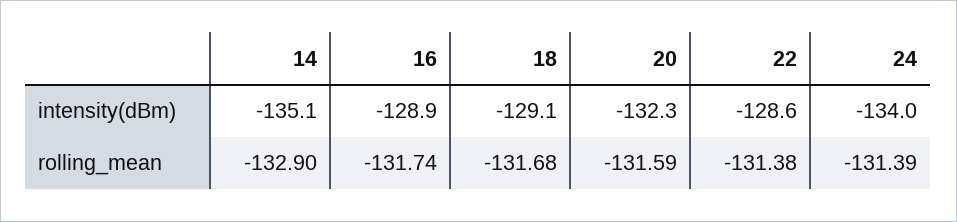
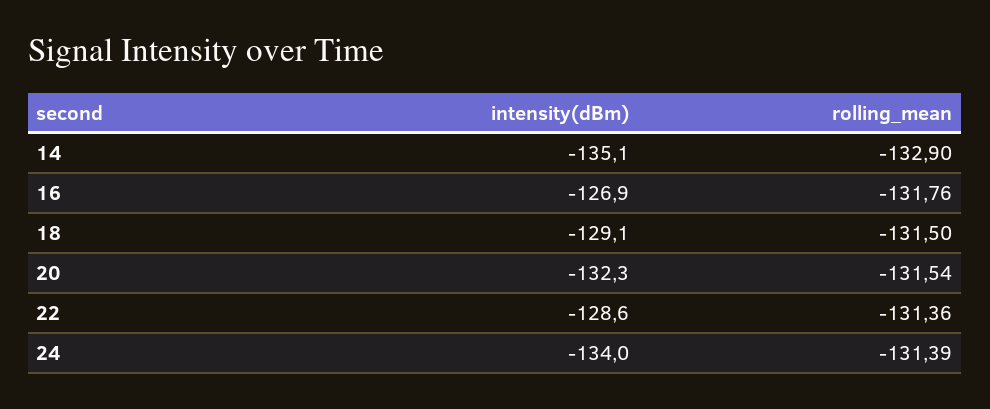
  {
    "14": {
      "intensity(dBm)": -135.1,
      "rolling_mean": -132.9
    },
    "16": {
-     "intensity(dBm)": -128.9,
+     "intensity(dBm)": -126.9,
-     "rolling_mean": -131.74
+     "rolling_mean": -131.76
    },
    "18": {
      "intensity(dBm)": -129.1,
-     "rolling_mean": -131.68
+     "rolling_mean": -131.5
    },
    "20": {
      "intensity(dBm)": -132.3,
-     "rolling_mean": -131.59
+     "rolling_mean": -131.54
    },
    "22": {
      "intensity(dBm)": -128.6,
-     "rolling_mean": -131.38
+     "rolling_mean": -131.36
    },
    "24": {
      "intensity(dBm)": -134,
      "rolling_mean": -131.39
    }
  }

